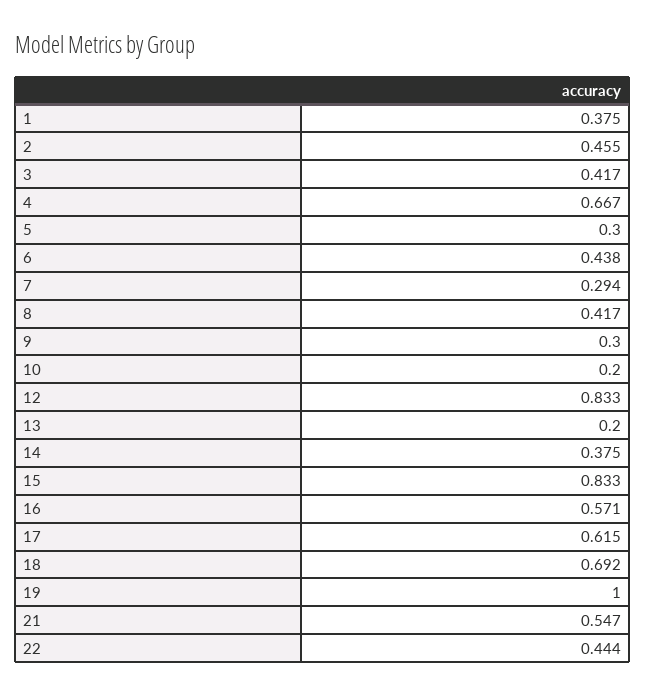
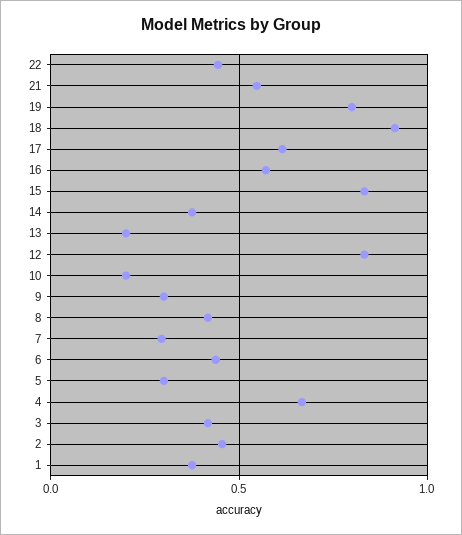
  {
    "1": 0.375,
    "2": 0.455,
    "3": 0.417,
    "4": 0.667,
    "5": 0.3,
    "6": 0.438,
    "7": 0.294,
    "8": 0.417,
    "9": 0.3,
    "10": 0.2,
    "12": 0.833,
    "13": 0.2,
    "14": 0.375,
    "15": 0.833,
    "16": 0.571,
    "17": 0.615,
-   "18": 0.692,
+   "18": 0.9,
-   "19": 1,
+   "19": 0.8,
    "21": 0.547,
    "22": 0.444
  }

